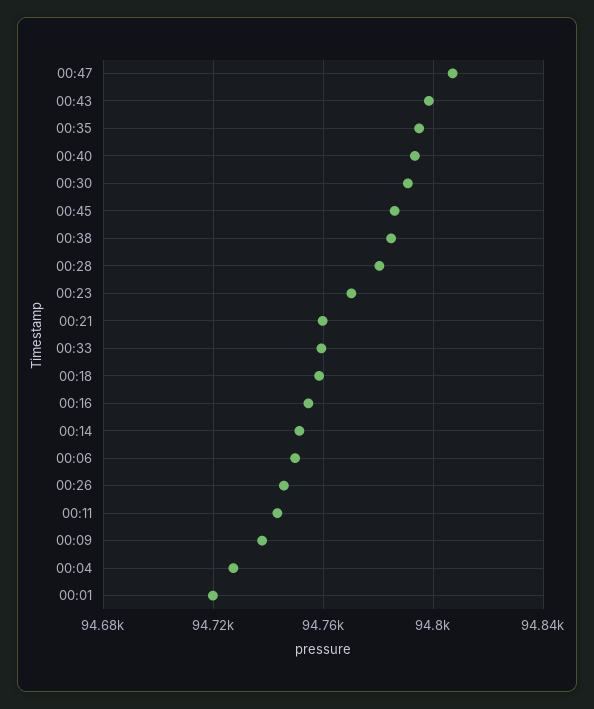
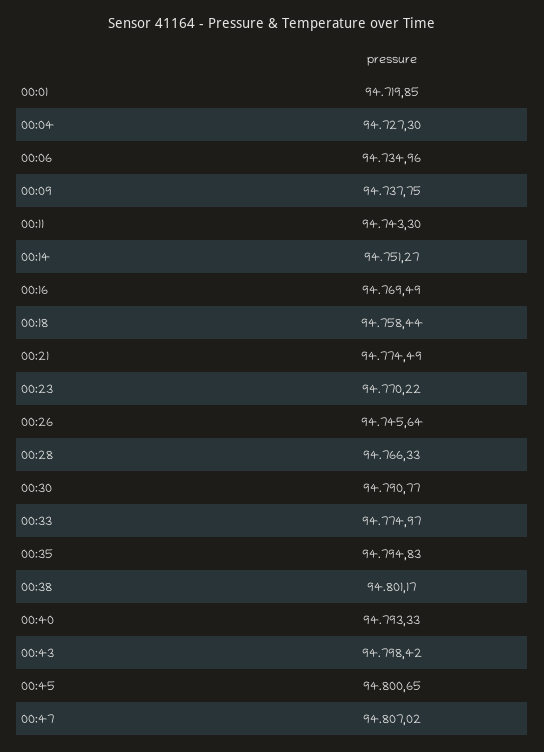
  {
    "00:47": 94807.02,
    "00:43": 94798.42,
    "00:35": 94794.83,
    "00:40": 94793.33,
    "00:30": 94790.77,
-   "00:45": 94785,
+   "00:45": 94800.65,
-   "00:38": 94785,
+   "00:38": 94801.17,
-   "00:28": 94780,
+   "00:28": 94766.33,
    "00:23": 94770.22,
-   "00:21": 94760,
+   "00:21": 94774.49,
-   "00:33": 94760,
+   "00:33": 94774.97,
    "00:18": 94758.44,
-   "00:16": 94755,
+   "00:16": 94769.49,
    "00:14": 94751.27,
-   "00:06": 94750,
+   "00:06": 94734.96,
    "00:26": 94745.64,
    "00:11": 94743.3,
    "00:09": 94737.75,
    "00:04": 94727.3,
    "00:01": 94719.85
  }

